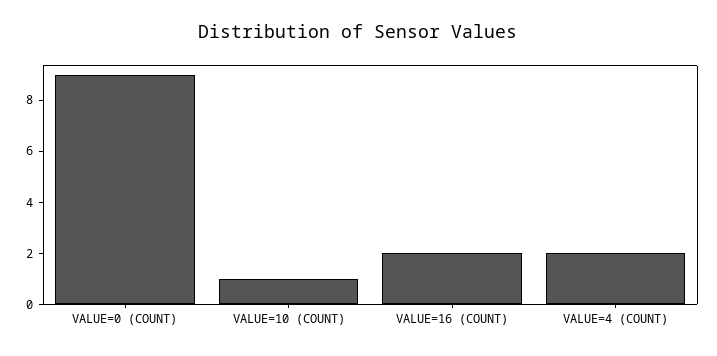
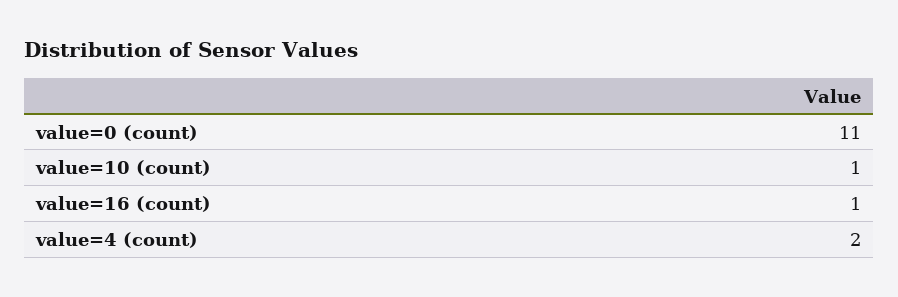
  {
-   "VALUE=0 (COUNT)": 9,
+   "VALUE=0 (COUNT)": 11,
    "VALUE=10 (COUNT)": 1,
-   "VALUE=16 (COUNT)": 2,
+   "VALUE=16 (COUNT)": 1,
    "VALUE=4 (COUNT)": 2
  }

